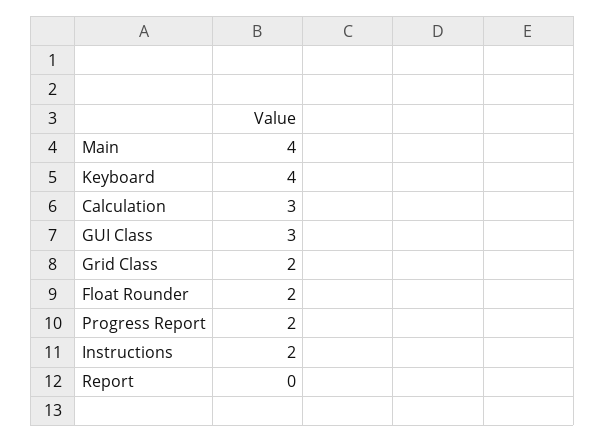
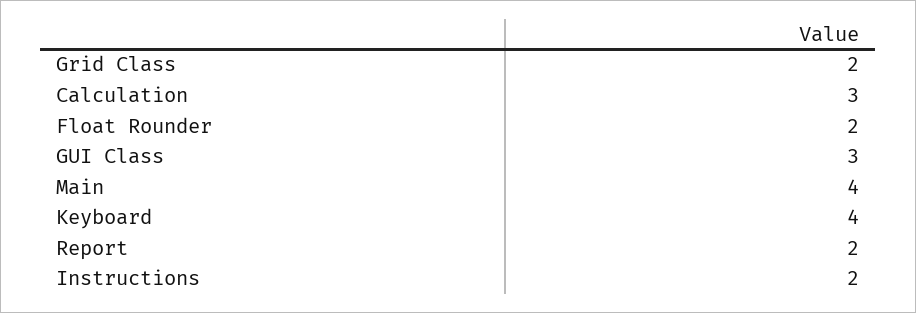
  {
    "Main": 4,
    "Keyboard": 4,
    "Calculation": 3,
    "GUI Class": 3,
    "Grid Class": 2,
    "Float Rounder": 2,
-   "Progress Report": 2,
    "Instructions": 2,
-   "Report": 0
+   "Report": 2
  }

